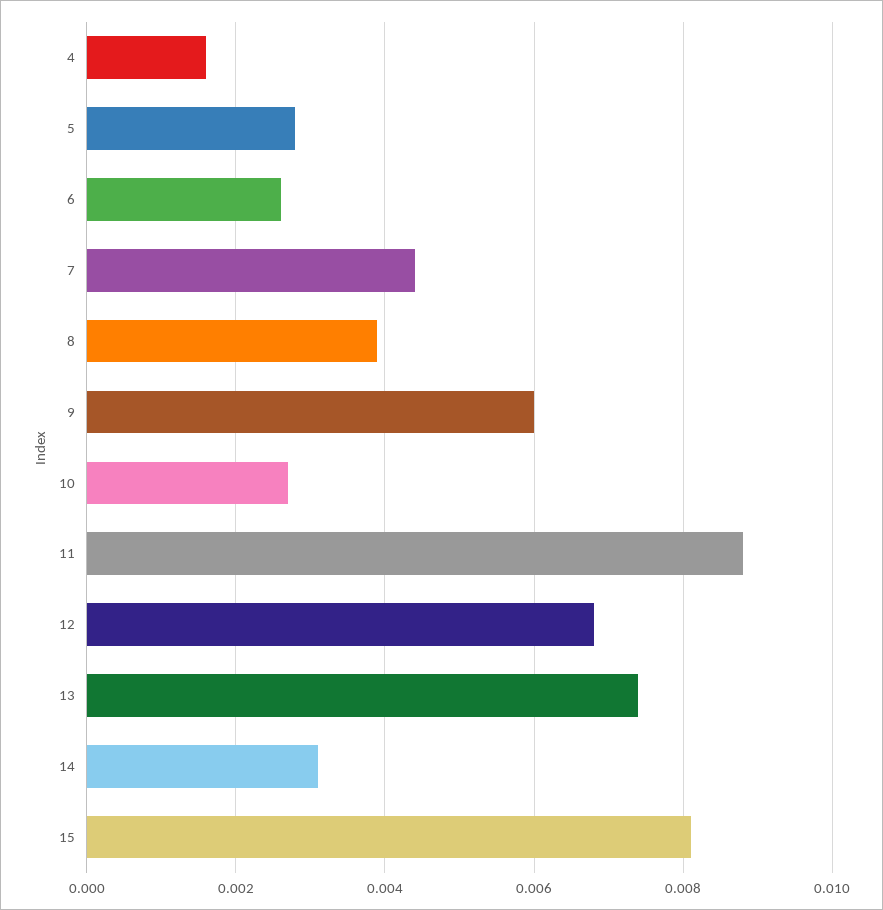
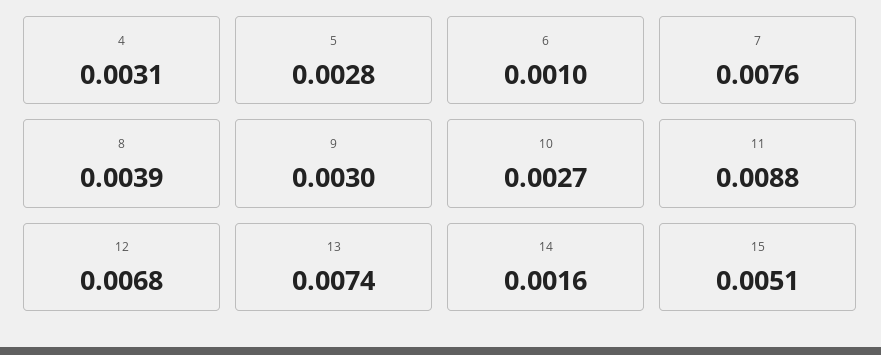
  {
-   "4": 0.0015,
+   "4": 0.0031,
    "5": 0.0028,
-   "6": 0.0025,
+   "6": 0.001,
-   "7": 0.0045,
+   "7": 0.0076,
    "8": 0.0039,
-   "9": 0.006,
+   "9": 0.003,
    "10": 0.0027,
    "11": 0.0088,
    "12": 0.0068,
    "13": 0.0074,
-   "14": 0.003,
+   "14": 0.0016,
-   "15": 0.008
+   "15": 0.0051
  }

